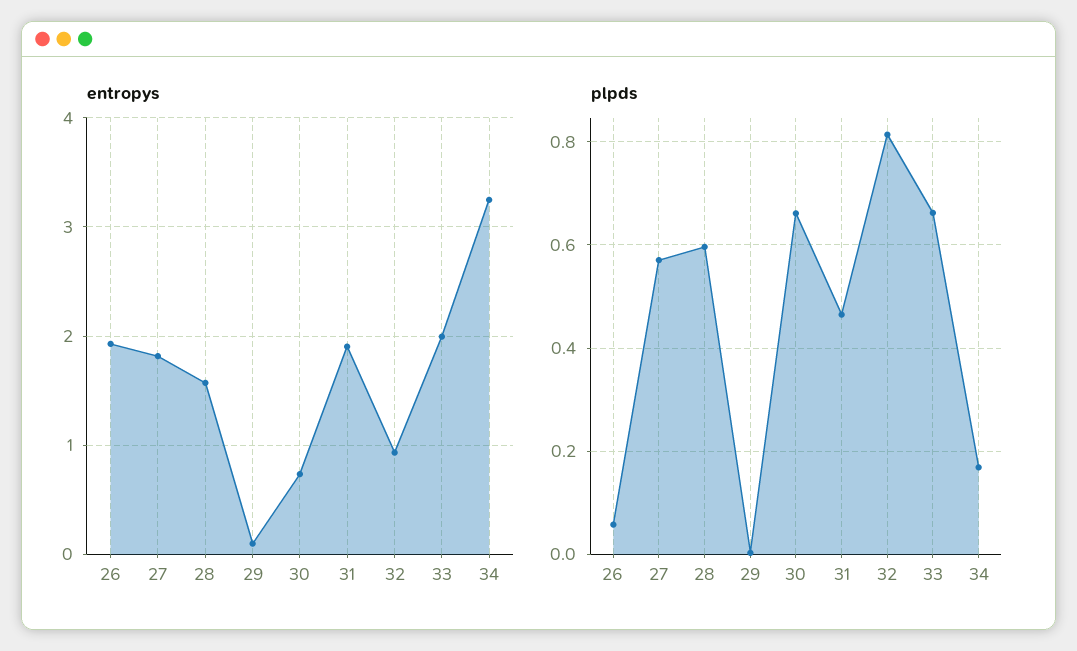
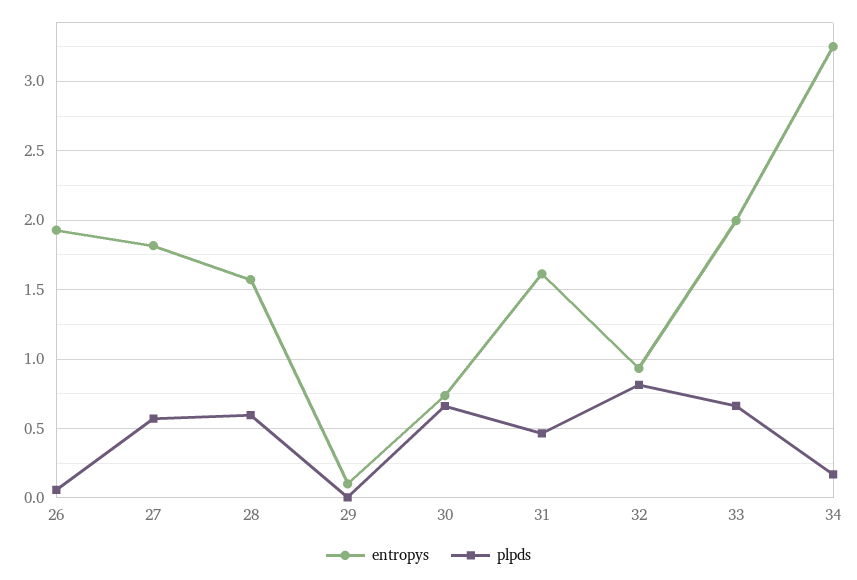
  {
    "entropys": {
      "26": 1.95,
      "27": 1.8,
      "28": 1.55,
      "29": 0.1,
      "30": 0.75,
-     "31": 1.9,
+     "31": 1.6,
      "32": 0.95,
      "33": 2,
      "34": 3.25
    },
    "plpds": {
      "26": 0.06,
      "27": 0.58,
      "28": 0.6,
      "29": 0,
      "30": 0.66,
      "31": 0.46,
      "32": 0.82,
      "33": 0.66,
      "34": 0.16
    }
  }

